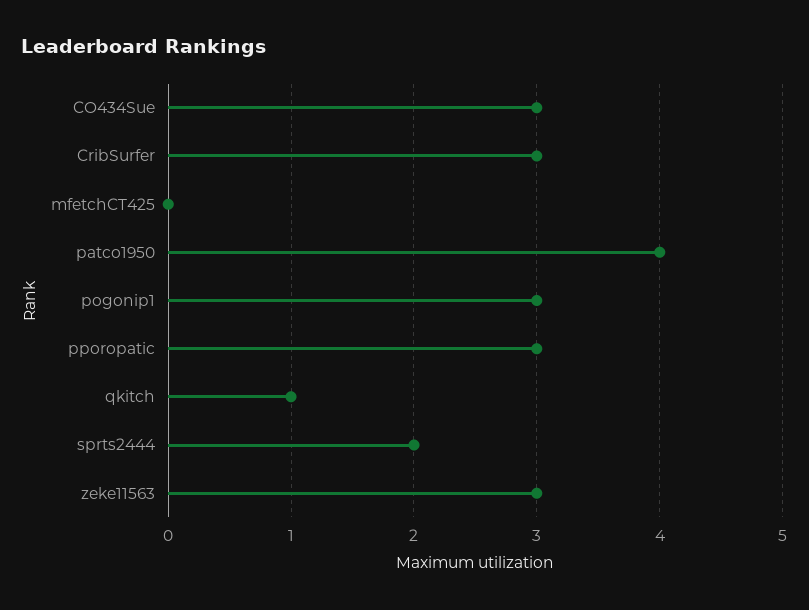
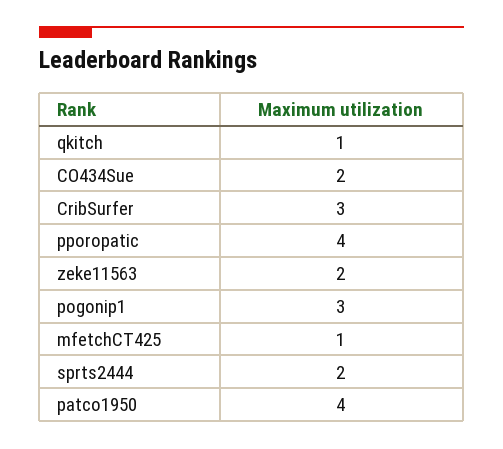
  {
-   "CO434Sue": 3,
+   "CO434Sue": 2,
    "CribSurfer": 3,
-   "mfetchCT425": 0,
+   "mfetchCT425": 1,
    "patco1950": 4,
    "pogonip1": 3,
-   "pporopatic": 3,
+   "pporopatic": 4,
    "qkitch": 1,
    "sprts2444": 2,
-   "zeke11563": 3
+   "zeke11563": 2
  }

